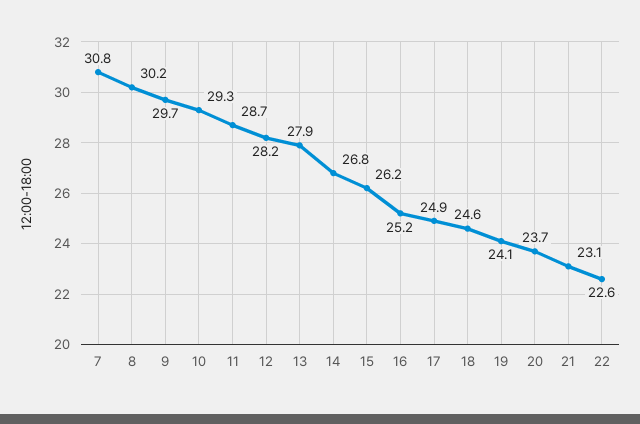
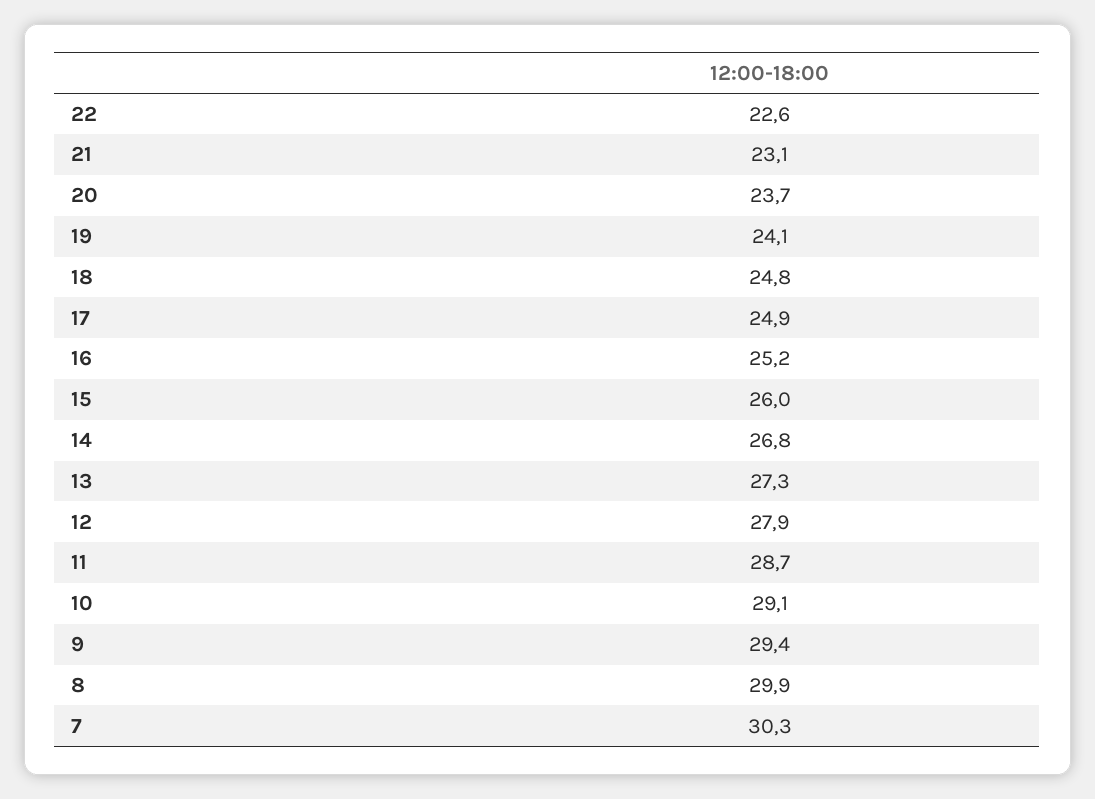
  {
-   "7": 30.8,
+   "7": 30.3,
-   "8": 30.2,
+   "8": 29.9,
-   "9": 29.7,
+   "9": 29.4,
-   "10": 29.3,
+   "10": 29.1,
    "11": 28.7,
-   "12": 28.2,
+   "12": 27.9,
-   "13": 27.9,
+   "13": 27.3,
    "14": 26.8,
-   "15": 26.2,
+   "15": 26,
    "16": 25.2,
    "17": 24.9,
-   "18": 24.6,
+   "18": 24.8,
    "19": 24.1,
    "20": 23.7,
    "21": 23.1,
    "22": 22.6
  }

